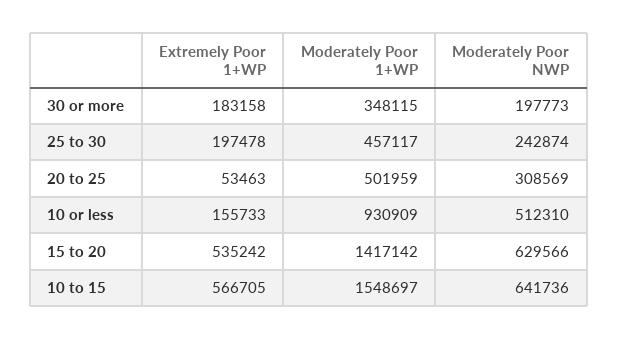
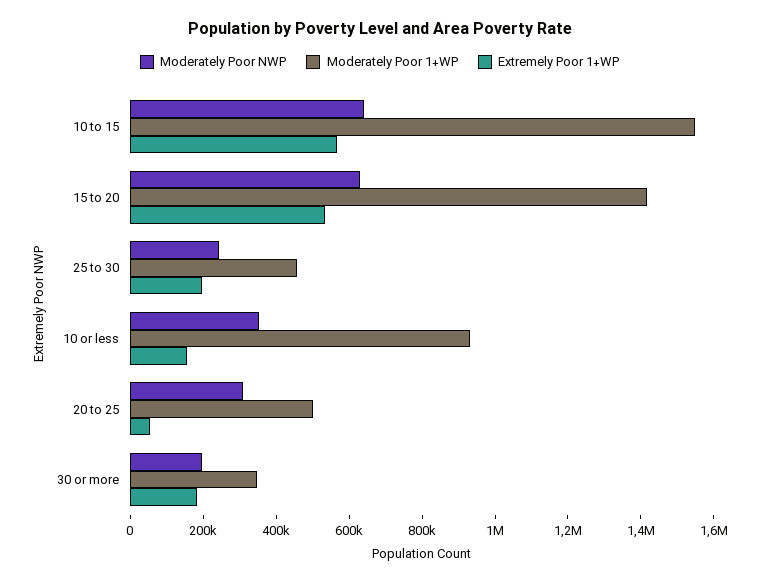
  {
    "Extremely Poor 1+WP": {
      "30 or more": 183158,
      "25 to 30": 197478,
      "20 to 25": 53463,
      "10 or less": 155733,
      "15 to 20": 535242,
      "10 to 15": 566705
    },
    "Moderately Poor 1+WP": {
      "30 or more": 348115,
      "25 to 30": 457117,
      "20 to 25": 501959,
      "10 or less": 930909,
      "15 to 20": 1417142,
      "10 to 15": 1548697
    },
    "Moderately Poor NWP": {
      "30 or more": 197773,
      "25 to 30": 242874,
      "20 to 25": 308569,
-     "10 or less": 512310,
+     "10 or less": 350000,
      "15 to 20": 629566,
      "10 to 15": 641736
    }
  }

